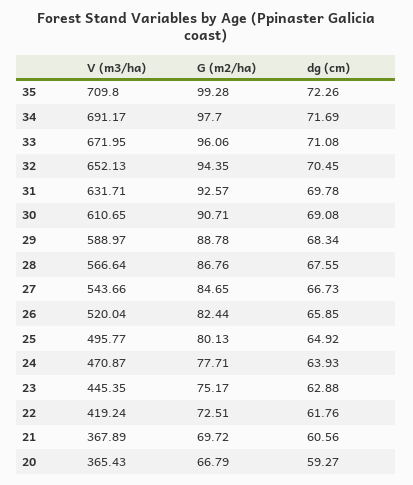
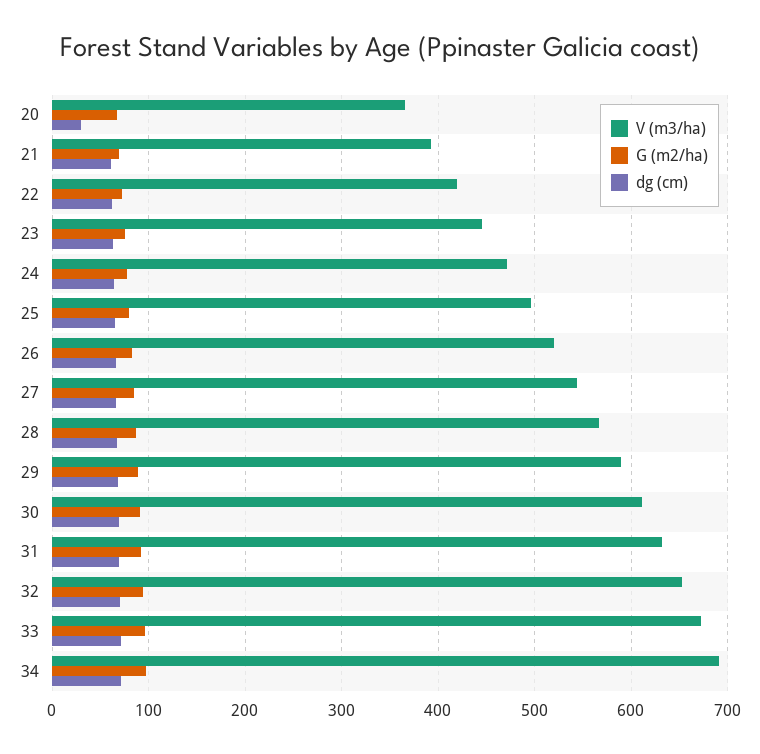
  {
    "V (m3/ha)": {
-     "35": 709.8,
      "34": 691.17,
      "33": 671.95,
      "32": 652.13,
      "31": 631.71,
      "30": 610.65,
      "29": 588.97,
      "28": 566.64,
      "27": 543.66,
      "26": 520.04,
      "25": 495.77,
      "24": 470.87,
      "23": 445.35,
      "22": 419.24,
-     "21": 367.89,
+     "21": 390,
      "20": 365.43
    },
    "G (m2/ha)": {
-     "35": 99.28,
      "34": 97.7,
      "33": 96.06,
      "32": 94.35,
      "31": 92.57,
      "30": 90.71,
      "29": 88.78,
      "28": 86.76,
      "27": 84.65,
      "26": 82.44,
      "25": 80.13,
      "24": 77.71,
      "23": 75.17,
      "22": 72.51,
      "21": 69.72,
      "20": 66.79
    },
    "dg (cm)": {
-     "35": 72.26,
      "34": 71.69,
      "33": 71.08,
      "32": 70.45,
      "31": 69.78,
      "30": 69.08,
      "29": 68.34,
      "28": 67.55,
      "27": 66.73,
      "26": 65.85,
      "25": 64.92,
      "24": 63.93,
      "23": 62.88,
      "22": 61.76,
      "21": 60.56,
-     "20": 59.27
+     "20": 30
    }
  }

